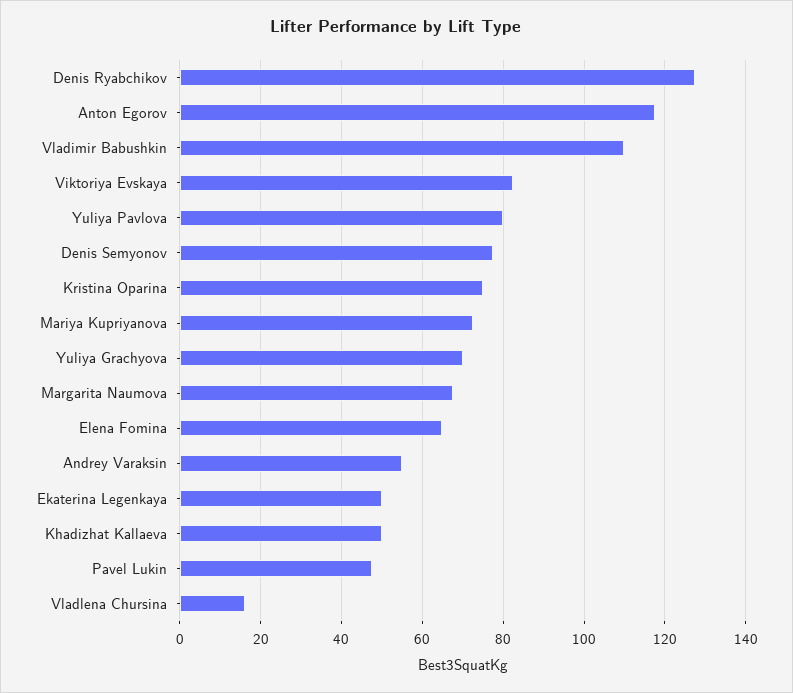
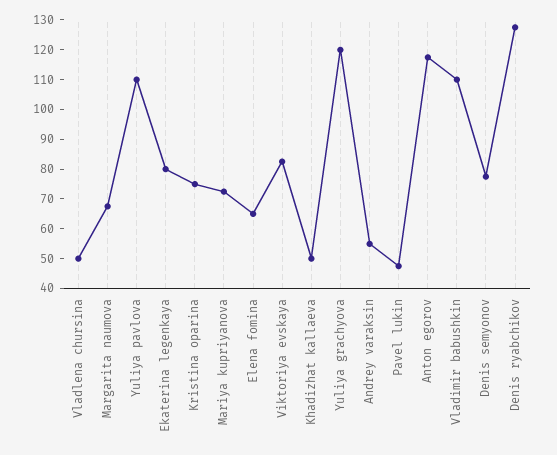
  {
    "Denis Ryabchikov": 128,
    "Anton Egorov": 118,
    "Vladimir Babushkin": 110,
    "Viktoriya Evskaya": 82,
-   "Yuliya Pavlova": 80,
+   "Yuliya Pavlova": 110,
    "Denis Semyonov": 78,
    "Kristina Oparina": 76,
    "Mariya Kupriyanova": 72,
-   "Yuliya Grachyova": 70,
+   "Yuliya Grachyova": 120,
    "Margarita Naumova": 68,
    "Elena Fomina": 66,
    "Andrey Varaksin": 56,
-   "Ekaterina Legenkaya": 50,
+   "Ekaterina Legenkaya": 80,
    "Khadizhat Kallaeva": 50,
    "Pavel Lukin": 48,
-   "Vladlena Chursina": 16
+   "Vladlena Chursina": 50
  }

